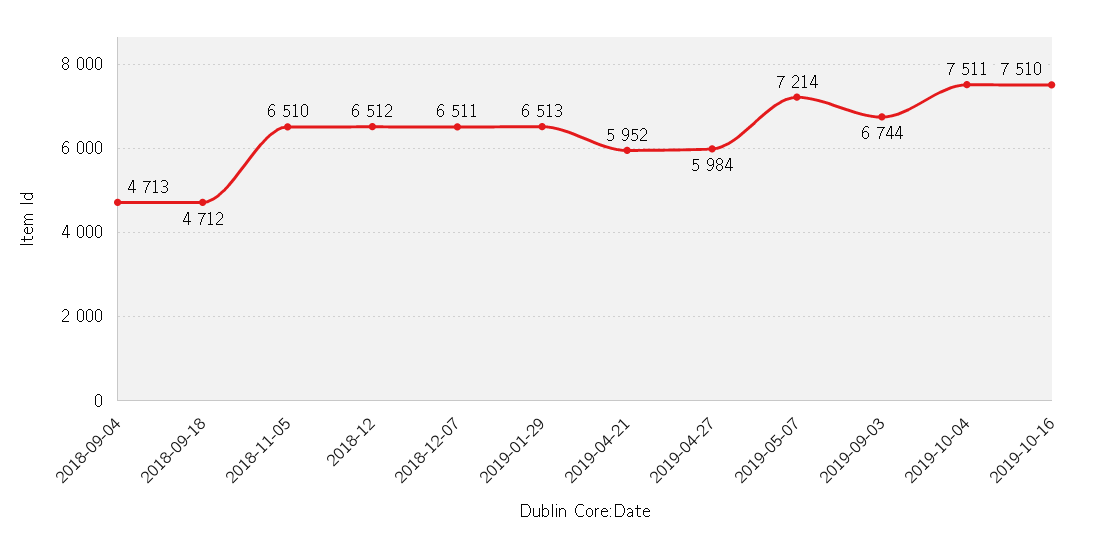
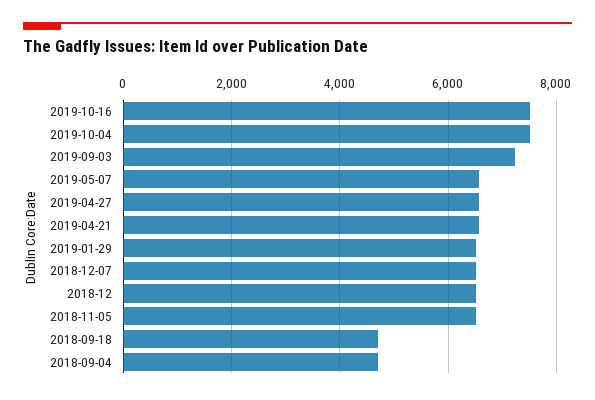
  {
    "2018-09-04": 4713,
    "2018-09-18": 4712,
    "2018-11-05": 6510,
    "2018-12": 6512,
    "2018-12-07": 6511,
    "2019-01-29": 6513,
-   "2019-04-21": 5952,
+   "2019-04-21": 6600,
-   "2019-04-27": 5984,
+   "2019-04-27": 6600,
-   "2019-05-07": 7214,
+   "2019-05-07": 6600,
-   "2019-09-03": 6744,
+   "2019-09-03": 7200,
    "2019-10-04": 7511,
    "2019-10-16": 7510
  }

